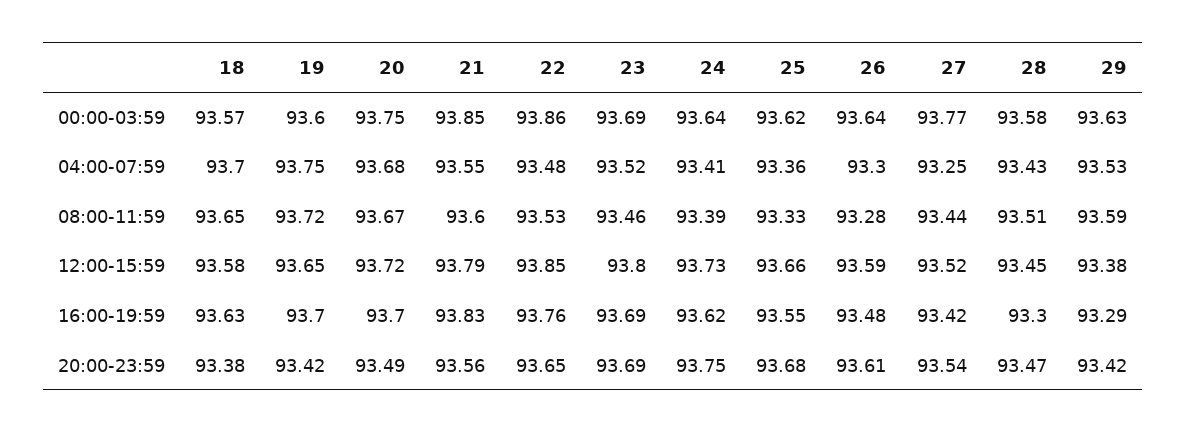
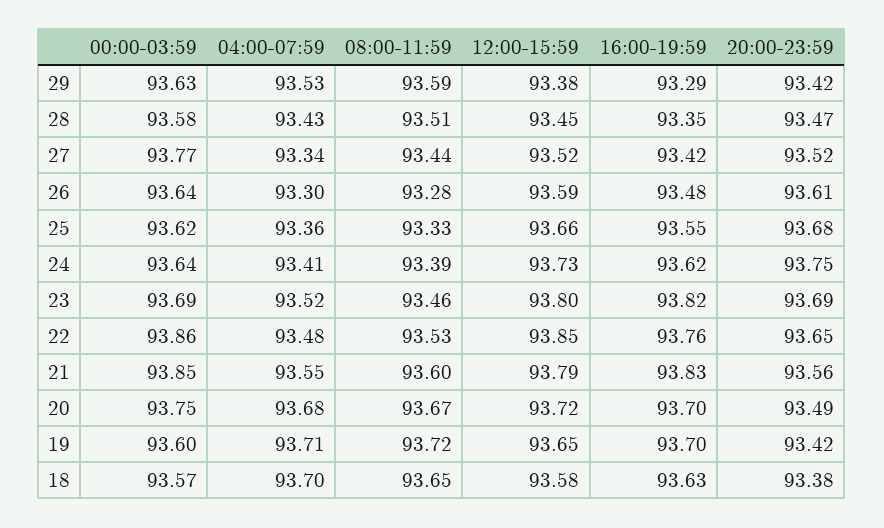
  {
    "18": {
      "00:00-03:59": 93.57,
      "04:00-07:59": 93.7,
      "08:00-11:59": 93.65,
      "12:00-15:59": 93.58,
      "16:00-19:59": 93.63,
      "20:00-23:59": 93.38
    },
    "19": {
      "00:00-03:59": 93.6,
-     "04:00-07:59": 93.75,
+     "04:00-07:59": 93.71,
      "08:00-11:59": 93.72,
      "12:00-15:59": 93.65,
      "16:00-19:59": 93.7,
      "20:00-23:59": 93.42
    },
    "20": {
      "00:00-03:59": 93.75,
      "04:00-07:59": 93.68,
      "08:00-11:59": 93.67,
      "12:00-15:59": 93.72,
      "16:00-19:59": 93.7,
      "20:00-23:59": 93.49
    },
    "21": {
      "00:00-03:59": 93.85,
      "04:00-07:59": 93.55,
      "08:00-11:59": 93.6,
      "12:00-15:59": 93.79,
      "16:00-19:59": 93.83,
      "20:00-23:59": 93.56
    },
    "22": {
      "00:00-03:59": 93.86,
      "04:00-07:59": 93.48,
      "08:00-11:59": 93.53,
      "12:00-15:59": 93.85,
      "16:00-19:59": 93.76,
      "20:00-23:59": 93.65
    },
    "23": {
      "00:00-03:59": 93.69,
      "04:00-07:59": 93.52,
      "08:00-11:59": 93.46,
      "12:00-15:59": 93.8,
-     "16:00-19:59": 93.69,
+     "16:00-19:59": 93.82,
      "20:00-23:59": 93.69
    },
    "24": {
      "00:00-03:59": 93.64,
      "04:00-07:59": 93.41,
      "08:00-11:59": 93.39,
      "12:00-15:59": 93.73,
      "16:00-19:59": 93.62,
      "20:00-23:59": 93.75
    },
    "25": {
      "00:00-03:59": 93.62,
      "04:00-07:59": 93.36,
      "08:00-11:59": 93.33,
      "12:00-15:59": 93.66,
      "16:00-19:59": 93.55,
      "20:00-23:59": 93.68
    },
    "26": {
      "00:00-03:59": 93.64,
      "04:00-07:59": 93.3,
      "08:00-11:59": 93.28,
      "12:00-15:59": 93.59,
      "16:00-19:59": 93.48,
      "20:00-23:59": 93.61
    },
    "27": {
      "00:00-03:59": 93.77,
-     "04:00-07:59": 93.25,
+     "04:00-07:59": 93.34,
      "08:00-11:59": 93.44,
      "12:00-15:59": 93.52,
      "16:00-19:59": 93.42,
-     "20:00-23:59": 93.54
+     "20:00-23:59": 93.52
    },
    "28": {
      "00:00-03:59": 93.58,
      "04:00-07:59": 93.43,
      "08:00-11:59": 93.51,
      "12:00-15:59": 93.45,
-     "16:00-19:59": 93.3,
+     "16:00-19:59": 93.35,
      "20:00-23:59": 93.47
    },
    "29": {
      "00:00-03:59": 93.63,
      "04:00-07:59": 93.53,
      "08:00-11:59": 93.59,
      "12:00-15:59": 93.38,
      "16:00-19:59": 93.29,
      "20:00-23:59": 93.42
    }
  }

